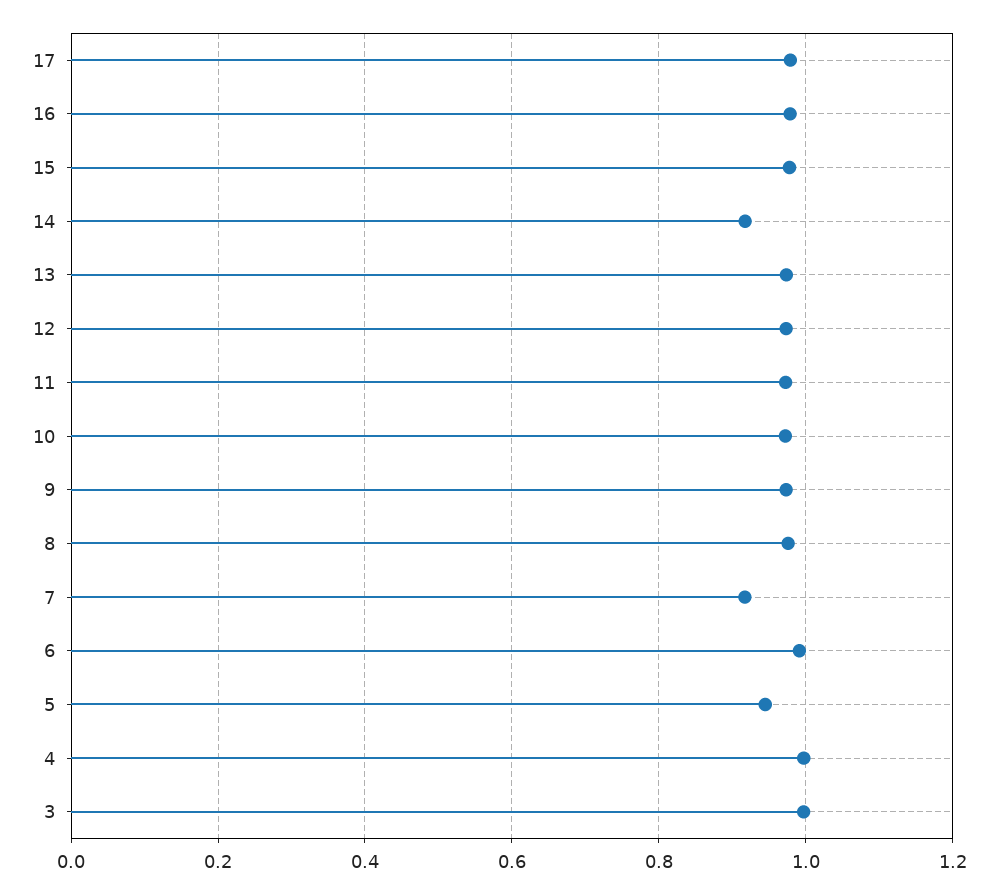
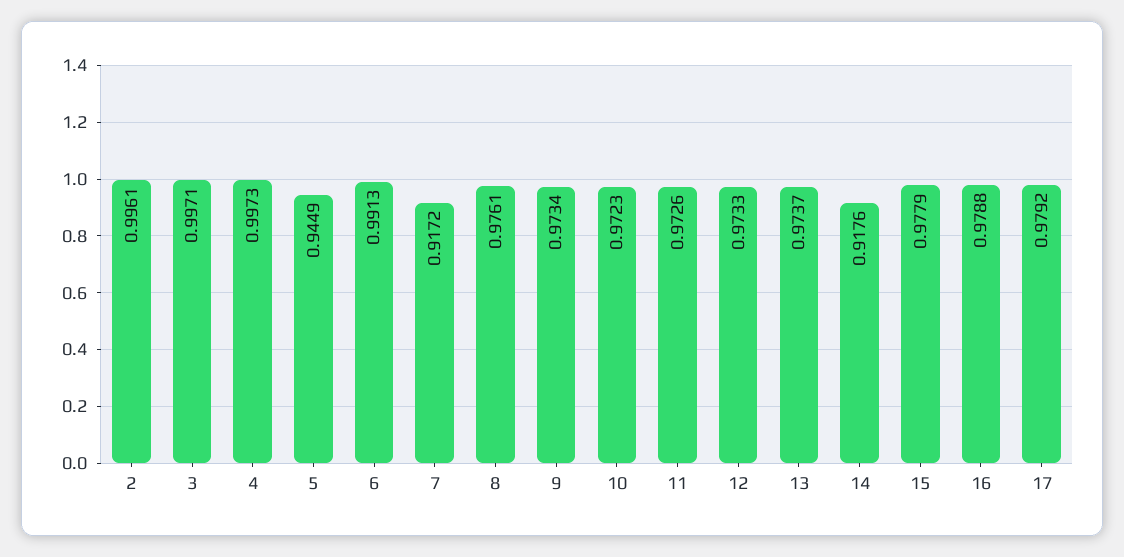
  {
    "17": 0.9792,
    "16": 0.9788,
    "15": 0.9779,
    "14": 0.9176,
    "13": 0.9737,
    "12": 0.9733,
    "11": 0.9726,
    "10": 0.9723,
    "9": 0.9734,
    "8": 0.9761,
    "7": 0.9172,
    "6": 0.9913,
    "5": 0.9449,
    "4": 0.9973,
-   "3": 0.9971
+   "3": 0.9971,
+   "2": 0.9961
  }

